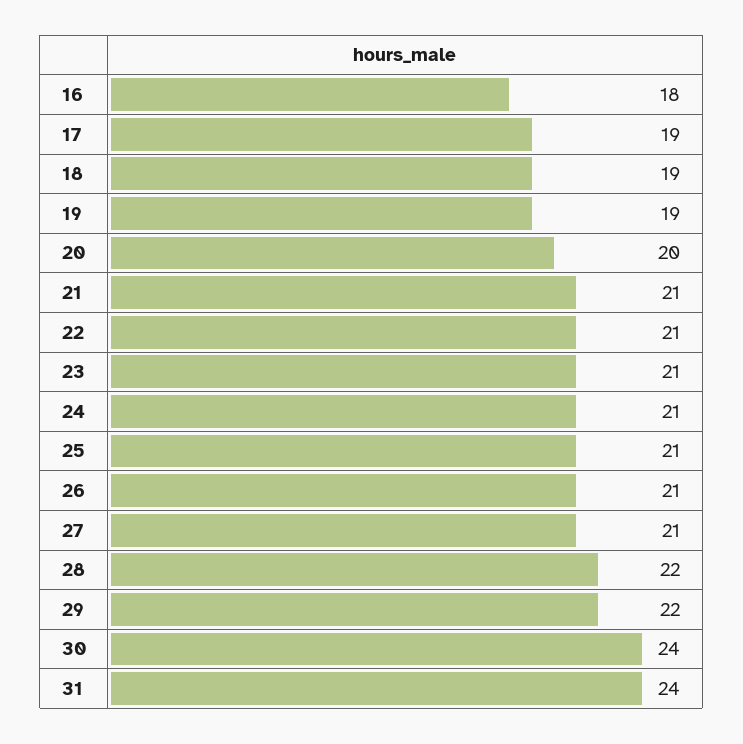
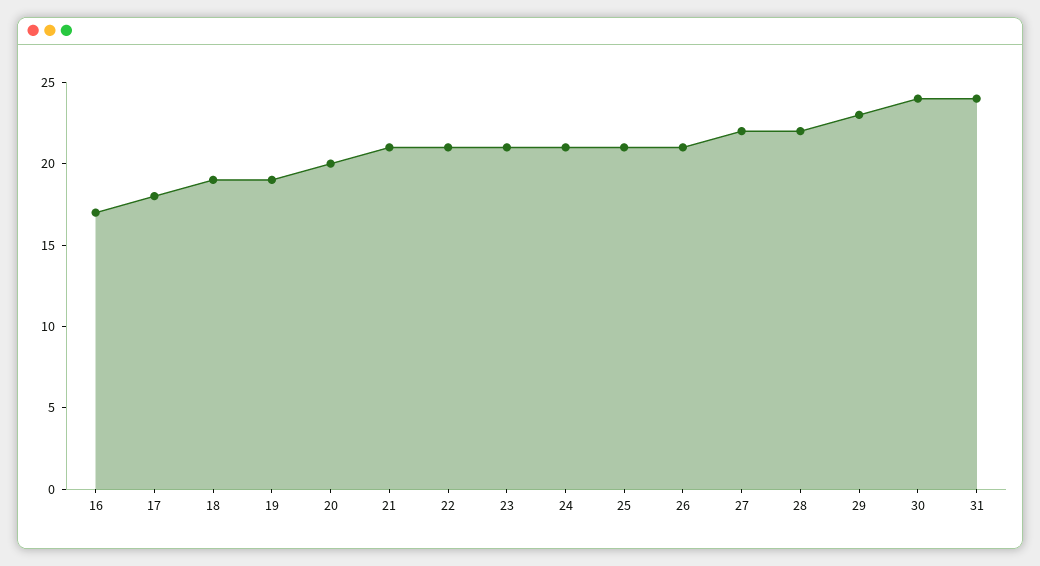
  {
-   "16": 18,
+   "16": 17,
-   "17": 19,
+   "17": 18,
    "18": 19,
    "19": 19,
    "20": 20,
    "21": 21,
    "22": 21,
    "23": 21,
    "24": 21,
    "25": 21,
    "26": 21,
-   "27": 21,
+   "27": 22,
    "28": 22,
-   "29": 22,
+   "29": 23,
    "30": 24,
    "31": 24
  }

